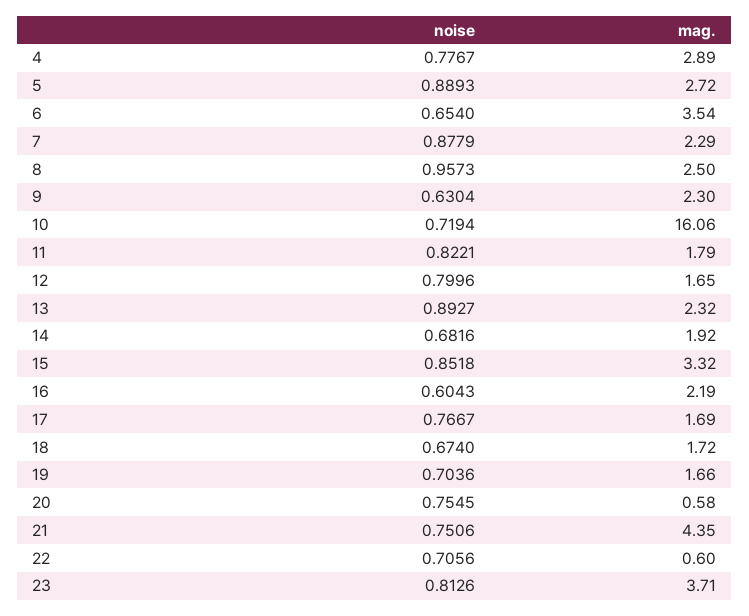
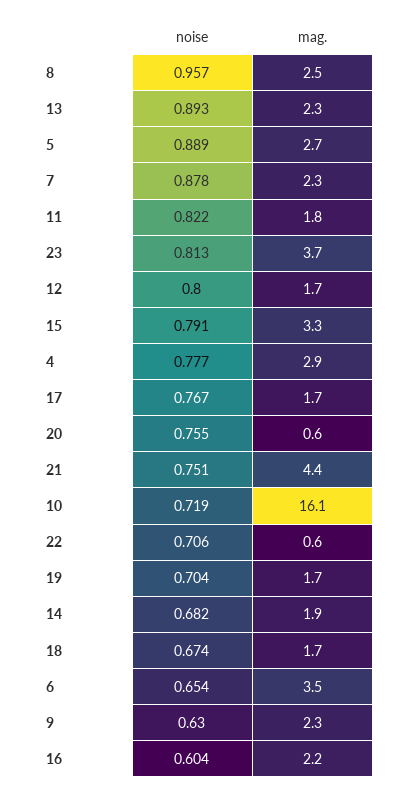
  {
    "noise": {
      "4": 0.7767,
      "5": 0.8893,
      "6": 0.654,
      "7": 0.8779,
      "8": 0.9573,
      "9": 0.6304,
      "10": 0.7194,
      "11": 0.8221,
      "12": 0.7996,
      "13": 0.8927,
      "14": 0.6816,
-     "15": 0.8518,
+     "15": 0.791,
      "16": 0.6043,
      "17": 0.7667,
      "18": 0.674,
      "19": 0.7036,
      "20": 0.7545,
      "21": 0.7506,
      "22": 0.7056,
      "23": 0.8126
    },
    "mag.": {
      "4": 2.89,
      "5": 2.72,
      "6": 3.54,
      "7": 2.29,
      "8": 2.5,
      "9": 2.3,
      "10": 16.06,
      "11": 1.79,
      "12": 1.65,
      "13": 2.32,
      "14": 1.92,
      "15": 3.32,
      "16": 2.19,
      "17": 1.69,
      "18": 1.72,
      "19": 1.66,
      "20": 0.58,
      "21": 4.35,
      "22": 0.6,
      "23": 3.71
    }
  }

